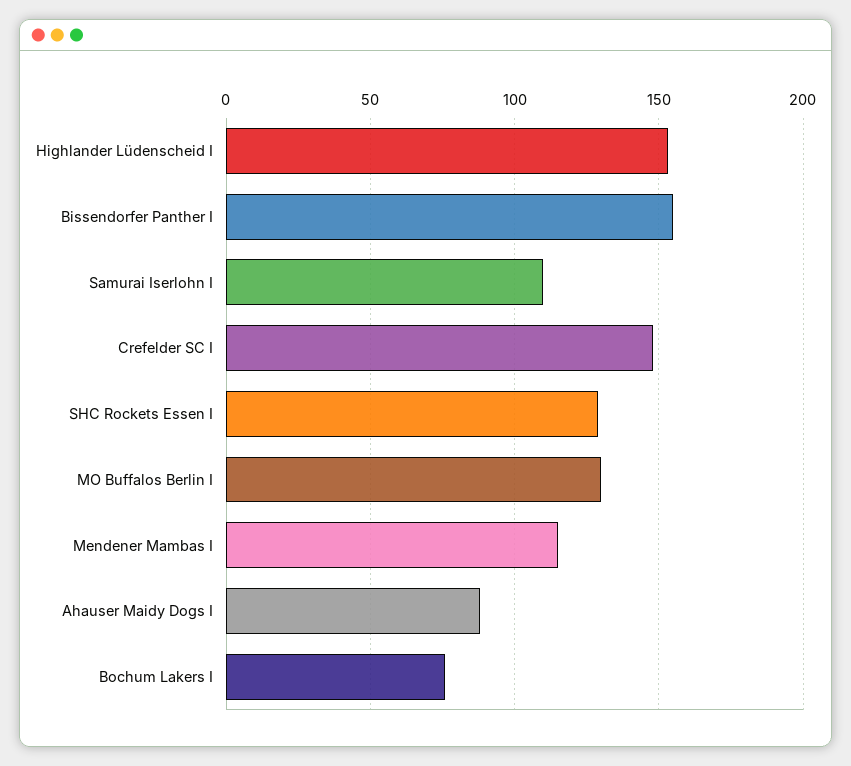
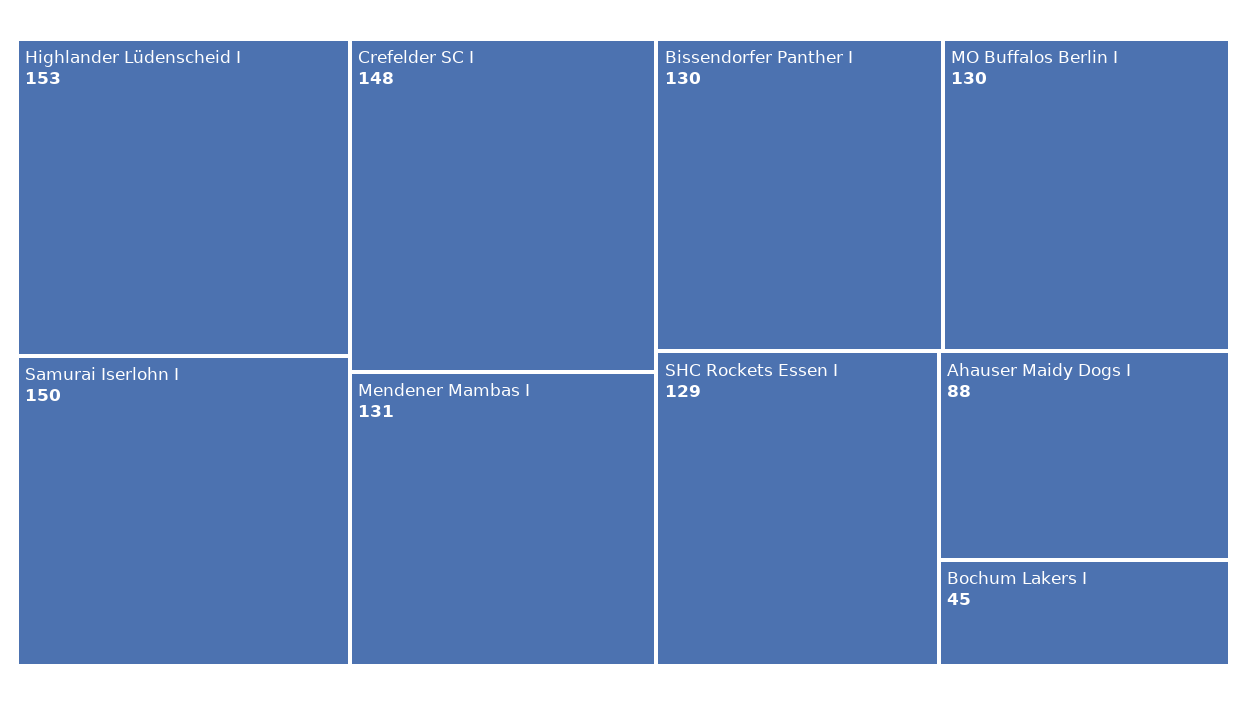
  {
    "Highlander Lüdenscheid I": 153,
-   "Bissendorfer Panther I": 155,
+   "Bissendorfer Panther I": 130,
-   "Samurai Iserlohn I": 110,
+   "Samurai Iserlohn I": 150,
    "Crefelder SC I": 148,
    "SHC Rockets Essen I": 129,
    "MO Buffalos Berlin I": 130,
-   "Mendener Mambas I": 115,
+   "Mendener Mambas I": 131,
    "Ahauser Maidy Dogs I": 88,
-   "Bochum Lakers I": 75
+   "Bochum Lakers I": 45
  }

